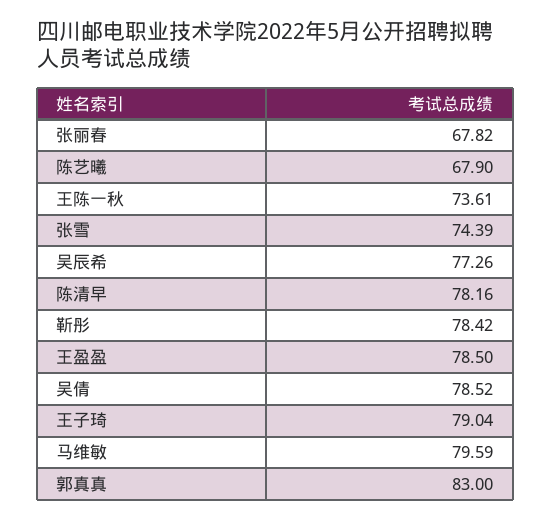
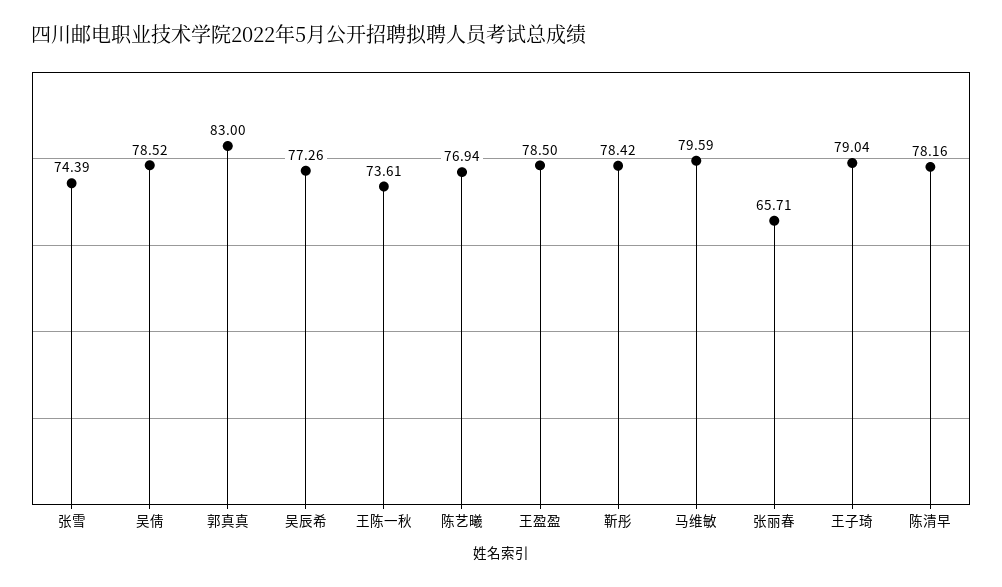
  {
-   "张丽春": 67.82,
+   "张丽春": 65.71,
-   "陈艺曦": 67.9,
+   "陈艺曦": 76.94,
    "王陈一秋": 73.61,
    "张雪": 74.39,
    "吴辰希": 77.26,
    "陈清早": 78.16,
    "靳彤": 78.42,
    "王盈盈": 78.5,
    "吴倩": 78.52,
    "王子琦": 79.04,
    "马维敏": 79.59,
    "郭真真": 83
  }

